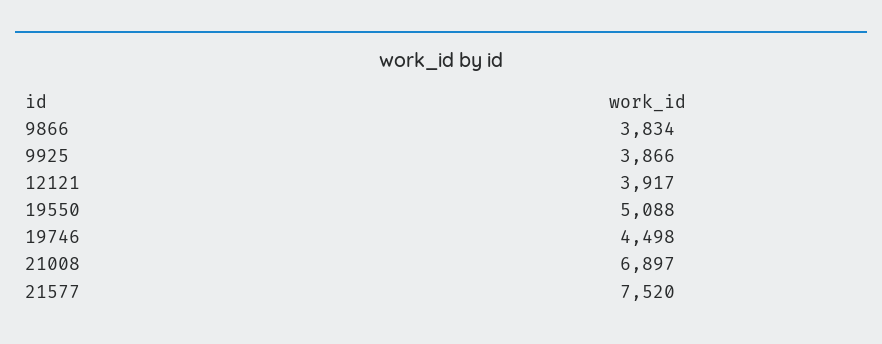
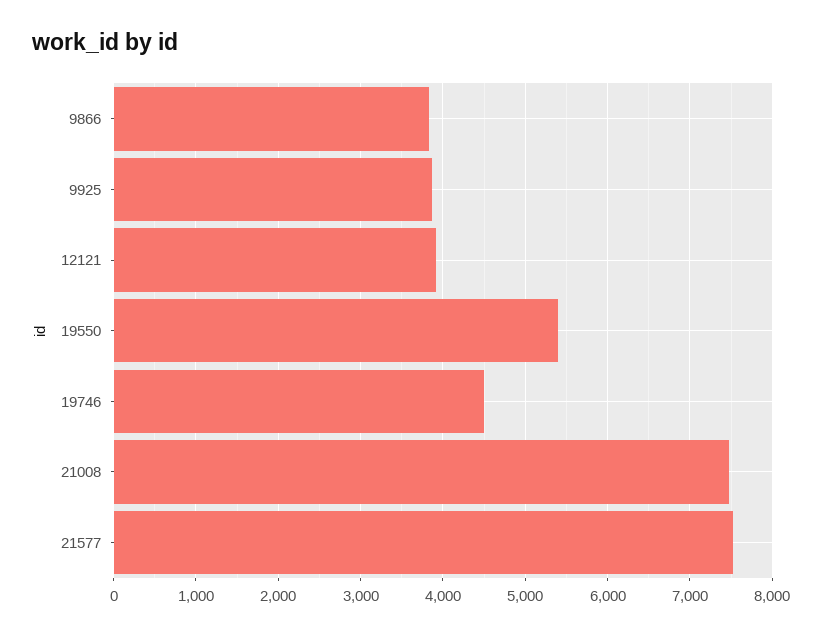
  {
    "9866": 3834,
    "9925": 3866,
    "12121": 3917,
-   "19550": 5088,
+   "19550": 5400,
    "19746": 4498,
-   "21008": 6897,
+   "21008": 7500,
    "21577": 7520
  }

